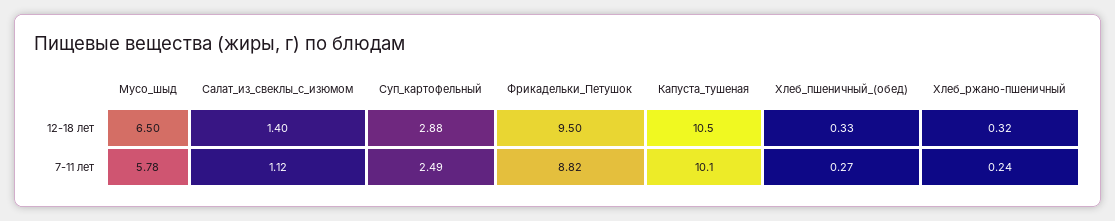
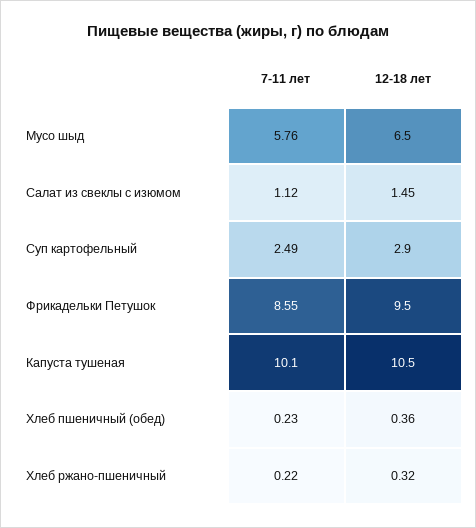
  {
    "Мусо_шыд": {
      "12-18 лет": 6.5,
-     "7-11 лет": 5.78
+     "7-11 лет": 5.76
    },
    "Салат_из_свеклы_с_изюмом": {
-     "12-18 лет": 1.4,
+     "12-18 лет": 1.45,
      "7-11 лет": 1.12
    },
    "Суп_картофельный": {
-     "12-18 лет": 2.88,
+     "12-18 лет": 2.9,
      "7-11 лет": 2.49
    },
    "Фрикадельки_Петушок": {
      "12-18 лет": 9.5,
-     "7-11 лет": 8.82
+     "7-11 лет": 8.55
    },
    "Капуста_тушеная": {
      "12-18 лет": 10.5,
      "7-11 лет": 10.1
    },
    "Хлеб_пшеничный_(обед)": {
-     "12-18 лет": 0.33,
+     "12-18 лет": 0.36,
-     "7-11 лет": 0.27
+     "7-11 лет": 0.23
    },
    "Хлеб_ржано-пшеничный": {
      "12-18 лет": 0.32,
-     "7-11 лет": 0.24
+     "7-11 лет": 0.22
    }
  }

